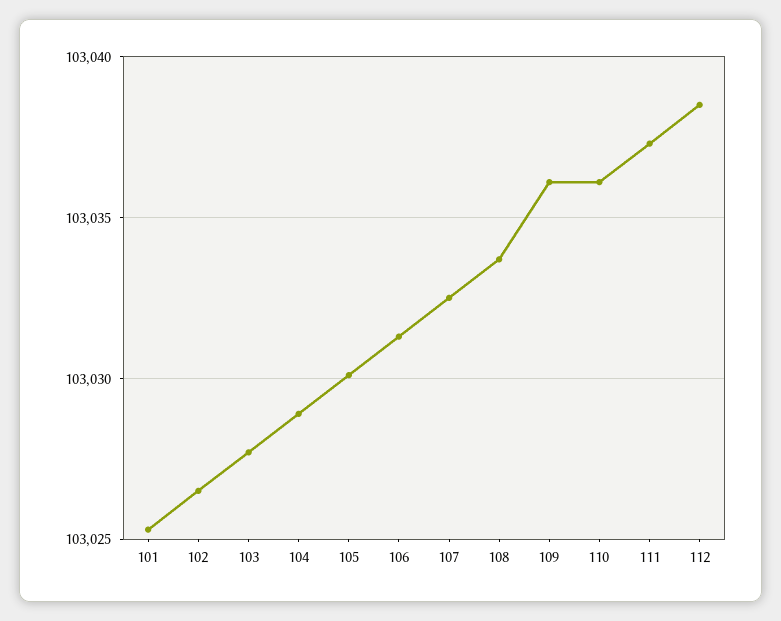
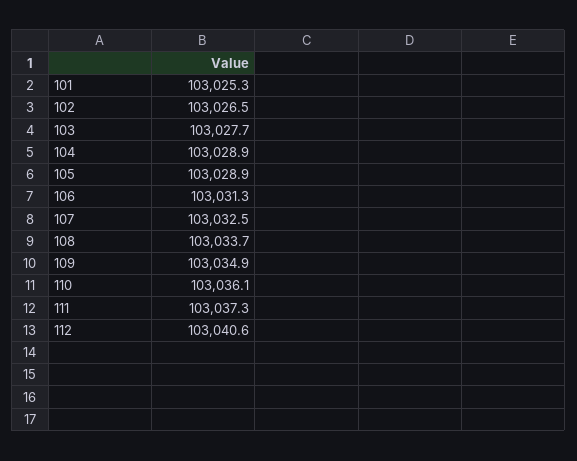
  {
    "101": 103025.3,
    "102": 103026.5,
    "103": 103027.7,
    "104": 103028.9,
-   "105": 103030,
+   "105": 103028.9,
    "106": 103031.3,
    "107": 103032.5,
    "108": 103033.7,
-   "109": 103036,
+   "109": 103034.9,
    "110": 103036.1,
    "111": 103037.3,
-   "112": 103038.5
+   "112": 103040.6
  }

